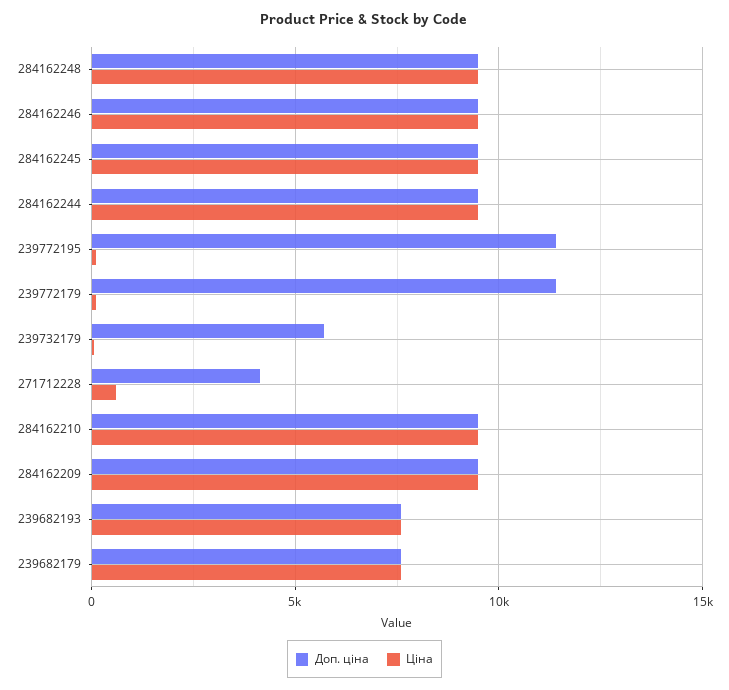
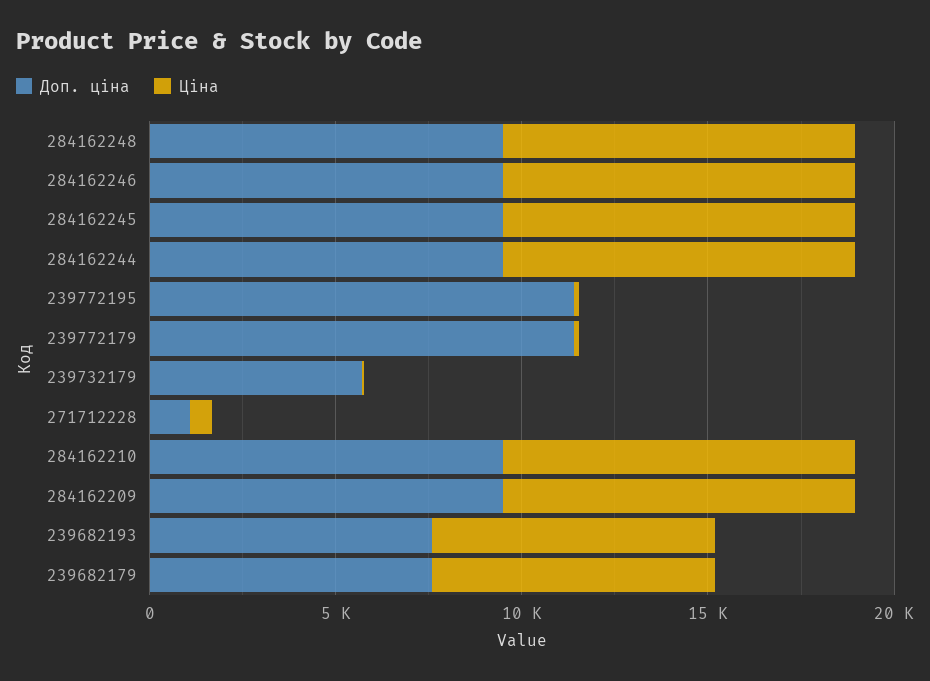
  {
    "Доп. ціна": {
      "284162248": 9500,
      "284162246": 9500,
      "284162245": 9500,
      "284162244": 9500,
      "239772195": 11500,
      "239772179": 11500,
      "239732179": 5500,
-     "271712228": 4000,
+     "271712228": 1000,
      "284162210": 9500,
      "284162209": 9500,
      "239682193": 7500,
      "239682179": 7500
    },
    "Ціна": {
      "284162248": 9500,
      "284162246": 9500,
      "284162245": 9500,
      "284162244": 9500,
      "239772195": 0,
      "239772179": 0,
      "239732179": 0,
      "271712228": 500,
      "284162210": 9500,
      "284162209": 9500,
      "239682193": 7500,
      "239682179": 7500
    }
  }

